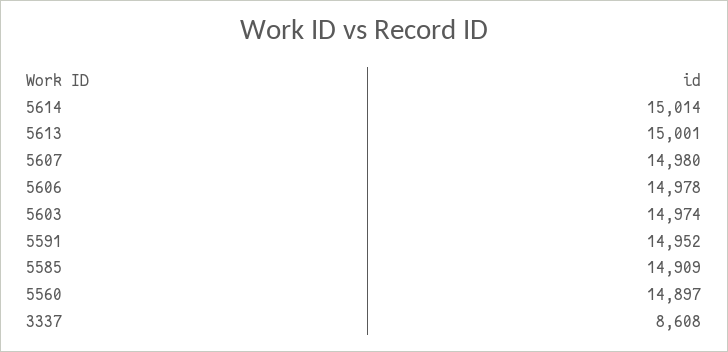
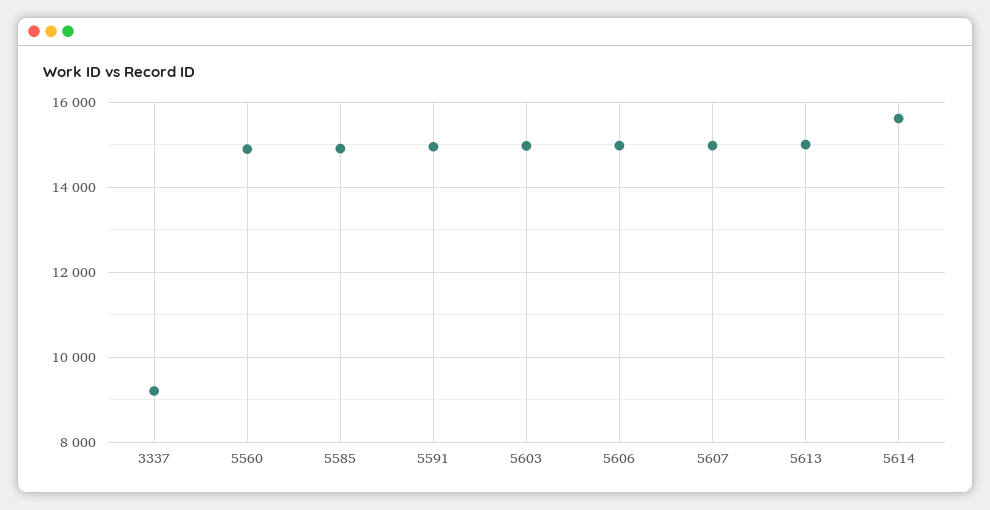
  {
-   "5614": 15014,
+   "5614": 15600,
    "5613": 15001,
    "5607": 14980,
    "5606": 14978,
    "5603": 14974,
    "5591": 14952,
    "5585": 14909,
    "5560": 14897,
-   "3337": 8608
+   "3337": 9200
  }

